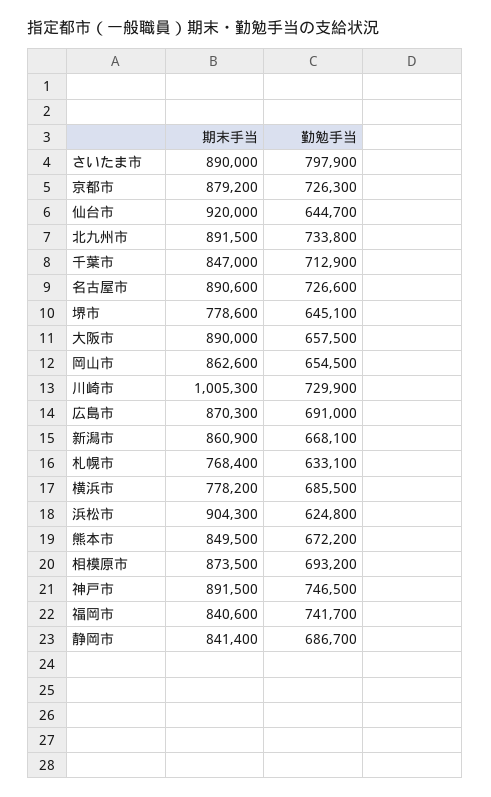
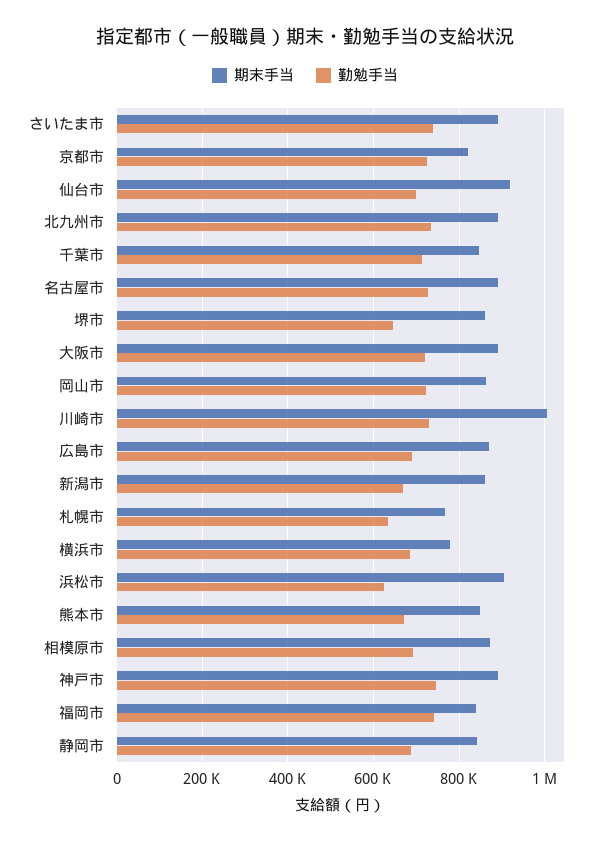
  {
    "期末手当": {
      "さいたま市": 890000,
-     "京都市": 879200,
+     "京都市": 820000,
      "仙台市": 920000,
      "北九州市": 891500,
      "千葉市": 847000,
      "名古屋市": 890600,
-     "堺市": 778600,
+     "堺市": 860000,
      "大阪市": 890000,
      "岡山市": 862600,
      "川崎市": 1005300,
      "広島市": 870300,
      "新潟市": 860900,
      "札幌市": 768400,
      "横浜市": 778200,
      "浜松市": 904300,
      "熊本市": 849500,
      "相模原市": 873500,
      "神戸市": 891500,
      "福岡市": 840600,
      "静岡市": 841400
    },
    "勤勉手当": {
-     "さいたま市": 797900,
+     "さいたま市": 740000,
      "京都市": 726300,
-     "仙台市": 644700,
+     "仙台市": 700000,
      "北九州市": 733800,
      "千葉市": 712900,
      "名古屋市": 726600,
      "堺市": 645100,
-     "大阪市": 657500,
+     "大阪市": 720000,
-     "岡山市": 654500,
+     "岡山市": 720000,
      "川崎市": 729900,
      "広島市": 691000,
      "新潟市": 668100,
      "札幌市": 633100,
      "横浜市": 685500,
      "浜松市": 624800,
      "熊本市": 672200,
      "相模原市": 693200,
      "神戸市": 746500,
      "福岡市": 741700,
      "静岡市": 686700
    }
  }

